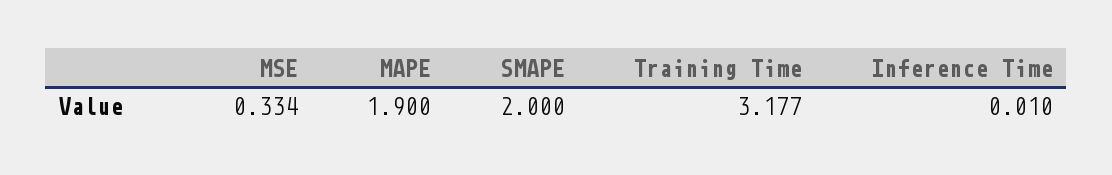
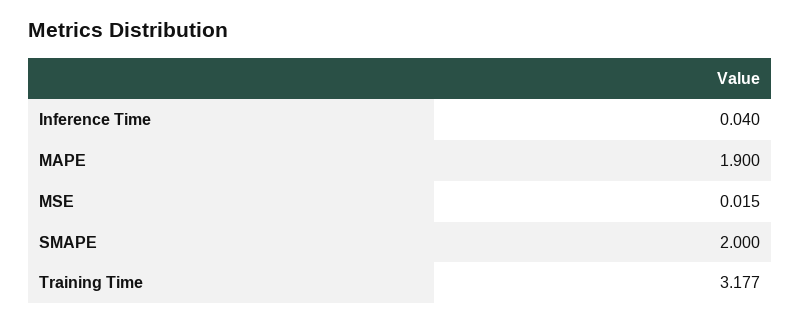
  {
-   "MSE": 0.334,
+   "MSE": 0.015,
    "MAPE": 1.9,
    "SMAPE": 2,
    "Training Time": 3.177,
-   "Inference Time": 0.01
+   "Inference Time": 0.04
  }

